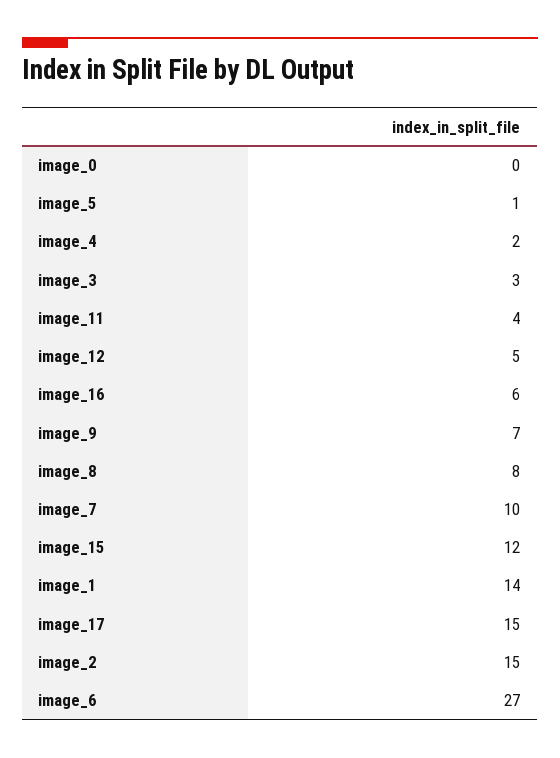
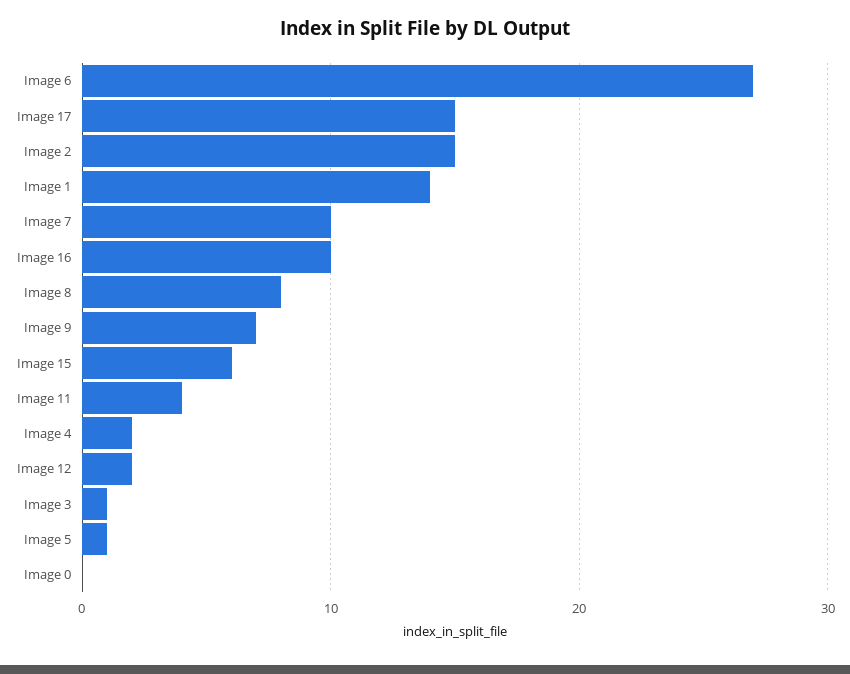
  {
    "image_0": 0,
    "image_5": 1,
    "image_4": 2,
-   "image_3": 3,
+   "image_3": 1,
    "image_11": 4,
-   "image_12": 5,
+   "image_12": 2,
-   "image_16": 6,
+   "image_16": 10,
    "image_9": 7,
    "image_8": 8,
    "image_7": 10,
-   "image_15": 12,
+   "image_15": 6,
    "image_1": 14,
    "image_17": 15,
    "image_2": 15,
    "image_6": 27
  }

